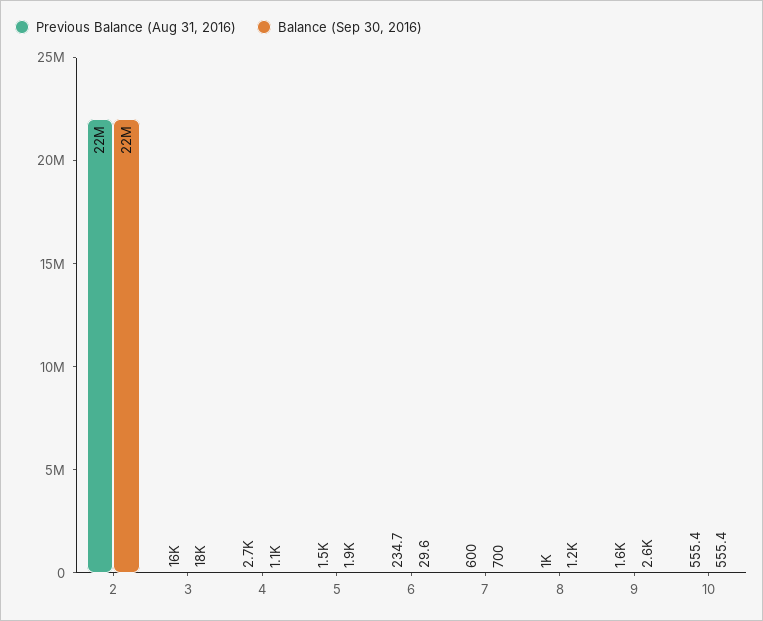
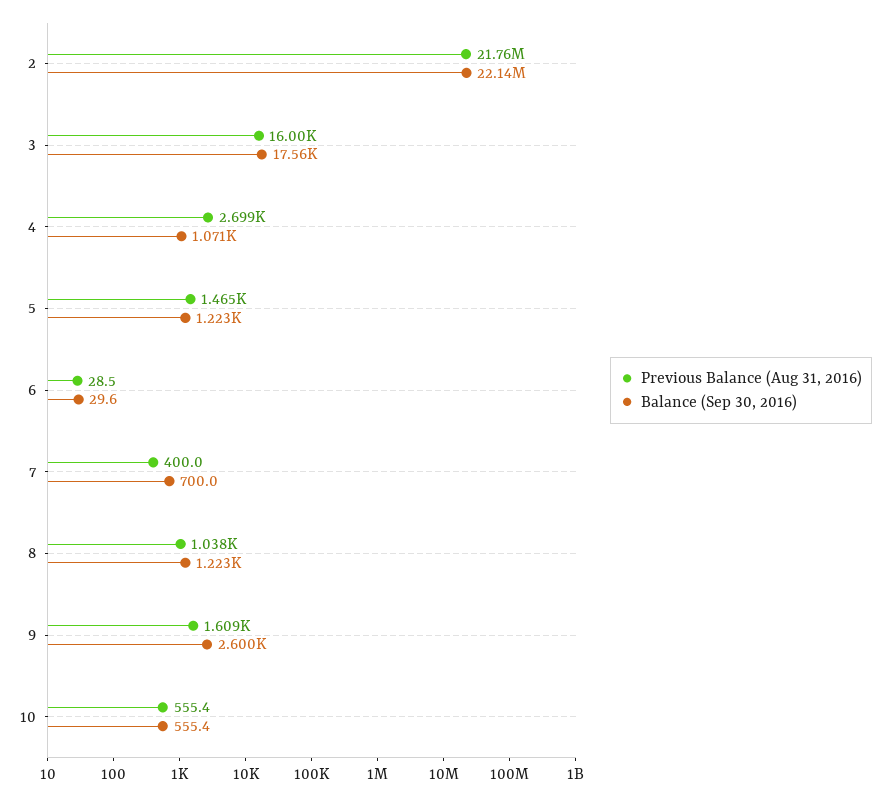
  {
    "Previous Balance (Aug 31, 2016)": {
      "2": 21760000,
      "3": 16000,
      "4": 2699,
      "5": 1465,
-     "6": 234.7,
+     "6": 28.5,
-     "7": 600,
+     "7": 400,
      "8": 1038,
      "9": 1609,
      "10": 555.4
    },
    "Balance (Sep 30, 2016)": {
      "2": 22140000,
      "3": 17560,
      "4": 1071,
-     "5": 1900,
+     "5": 1223,
      "6": 29.6,
      "7": 700,
      "8": 1223,
      "9": 2600,
      "10": 555.4
    }
  }

